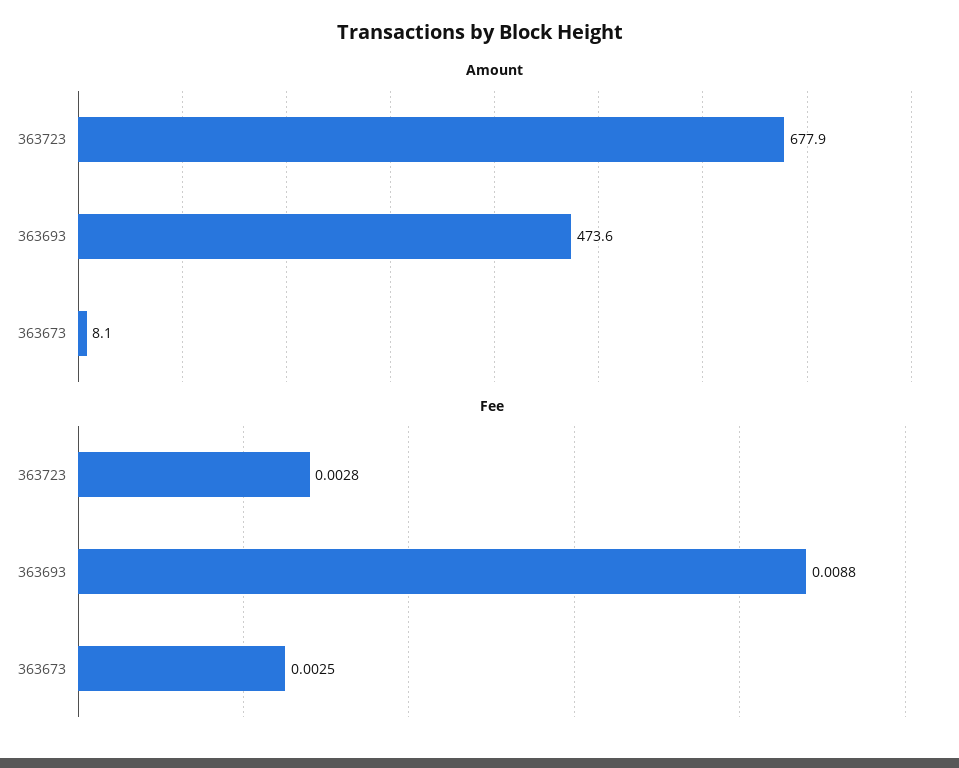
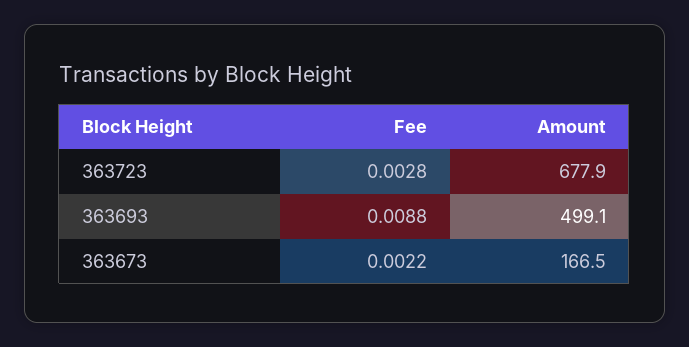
  {
    "Amount": {
      "363723": 677.9,
-     "363693": 473.6,
+     "363693": 499.1,
-     "363673": 8.1
+     "363673": 166.5
    },
    "Fee": {
      "363723": 0.0028,
      "363693": 0.0088,
-     "363673": 0.0025
+     "363673": 0.0022
    }
  }

